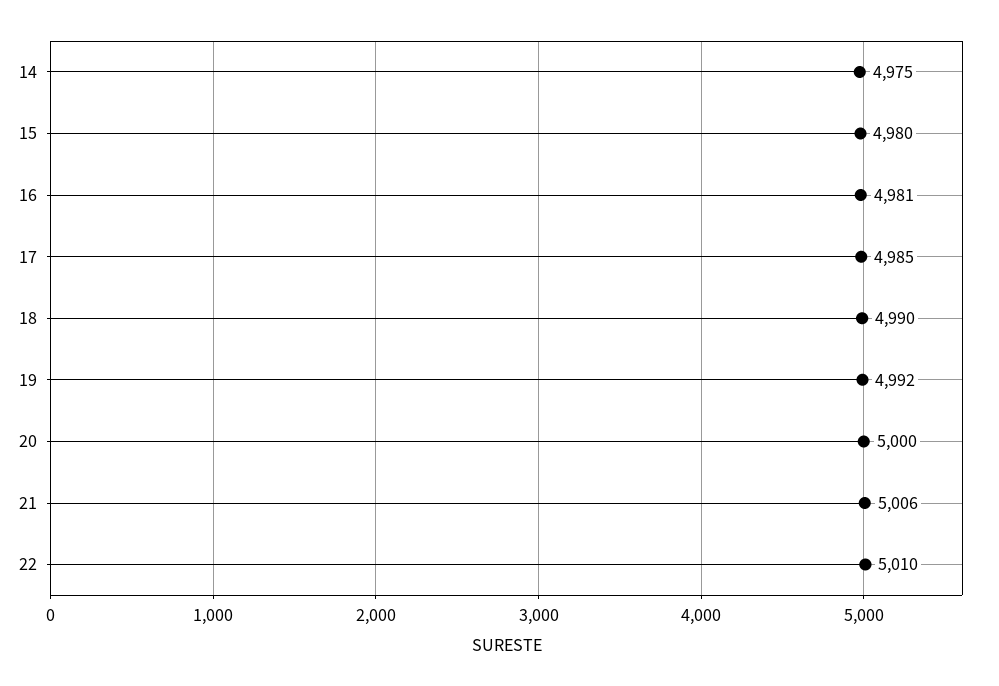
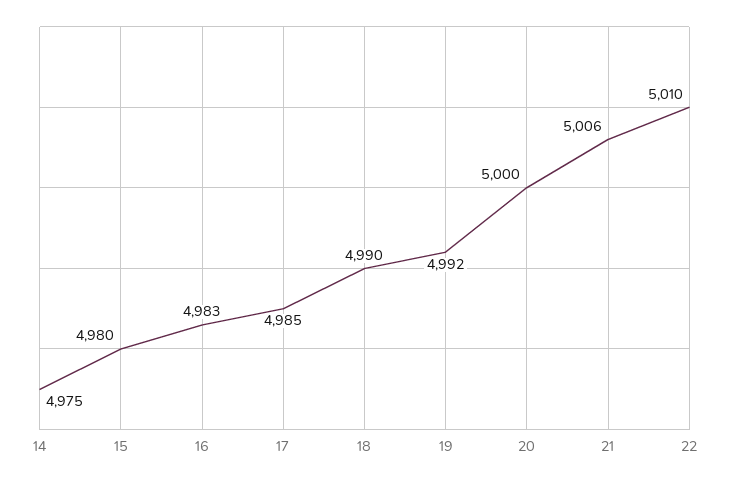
  {
    "14": 4975,
    "15": 4980,
-   "16": 4981,
+   "16": 4983,
    "17": 4985,
    "18": 4990,
    "19": 4992,
    "20": 5000,
    "21": 5006,
    "22": 5010
  }

